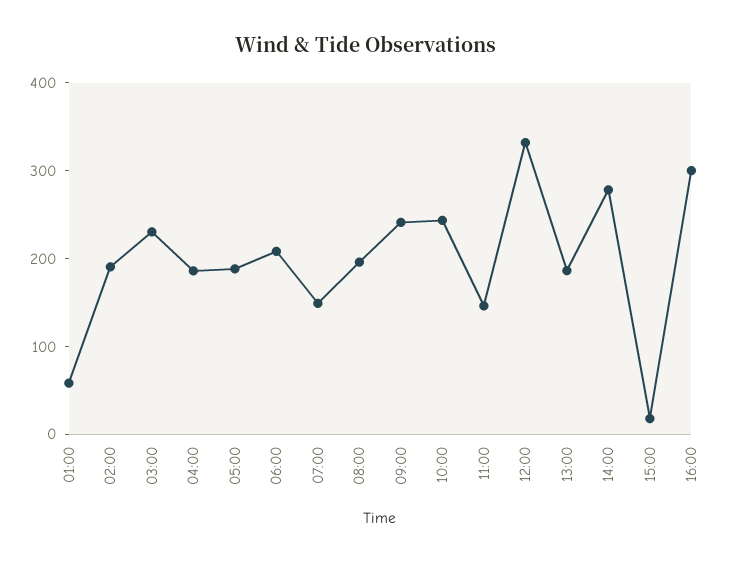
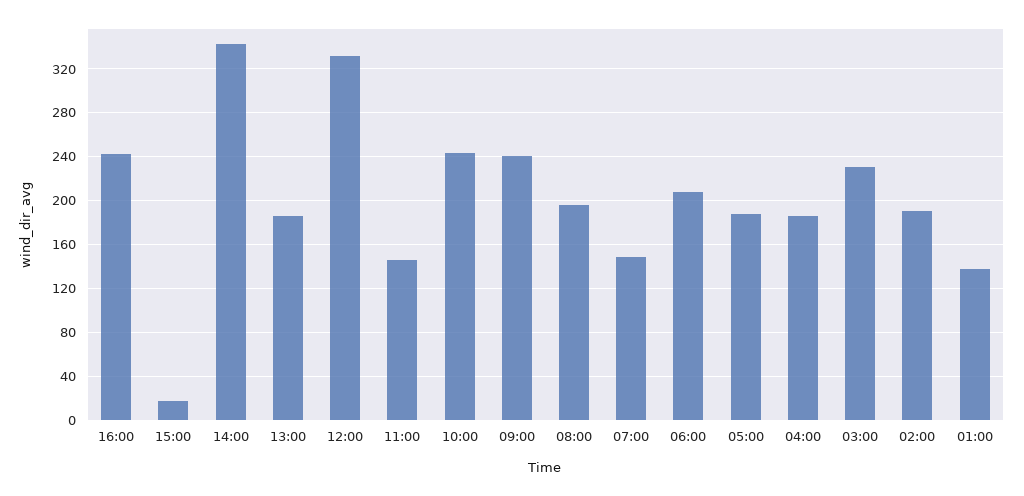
  {
-   "01:00": 60,
+   "01:00": 140,
    "02:00": 190,
    "03:00": 230,
    "04:00": 190,
    "05:00": 190,
    "06:00": 210,
    "07:00": 150,
    "08:00": 200,
    "09:00": 240,
    "10:00": 240,
    "11:00": 150,
    "12:00": 330,
    "13:00": 190,
-   "14:00": 280,
+   "14:00": 340,
    "15:00": 20,
-   "16:00": 300
+   "16:00": 240
  }

